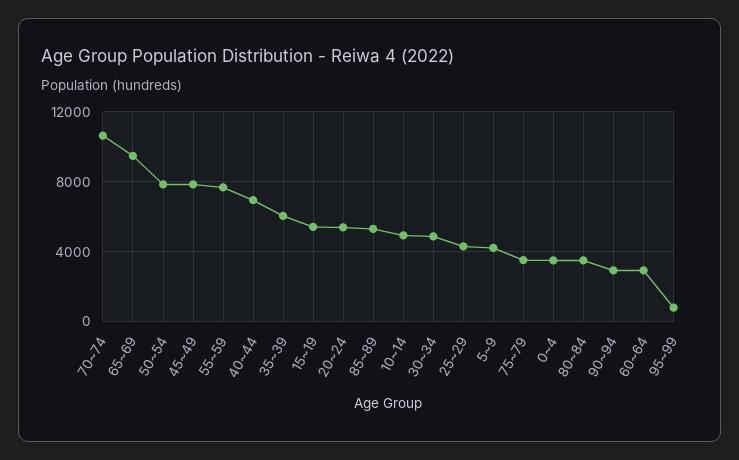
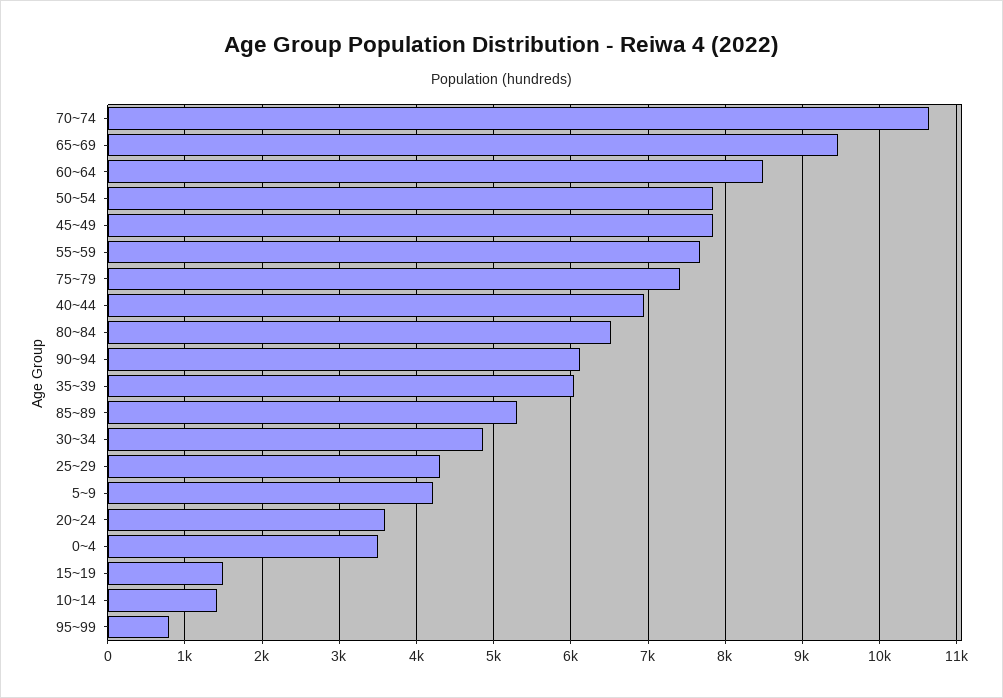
  {
    "70~74": 10600,
    "65~69": 9500,
    "50~54": 7800,
    "45~49": 7800,
    "55~59": 7700,
    "40~44": 6900,
    "35~39": 6000,
-   "15~19": 5500,
+   "15~19": 1500,
-   "20~24": 5500,
+   "20~24": 3600,
    "85~89": 5300,
-   "10~14": 5000,
+   "10~14": 1400,
    "30~34": 4900,
    "25~29": 4300,
    "5~9": 4200,
-   "75~79": 3500,
+   "75~79": 7400,
    "0~4": 3500,
-   "80~84": 3500,
+   "80~84": 6500,
-   "90~94": 3000,
+   "90~94": 6100,
-   "60~64": 3000,
+   "60~64": 8500,
    "95~99": 800
  }

